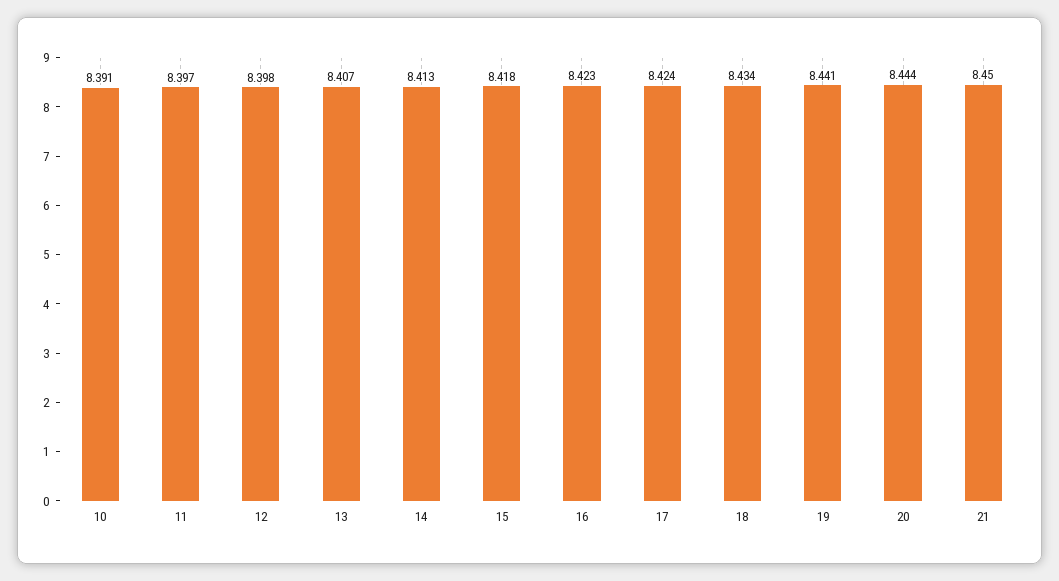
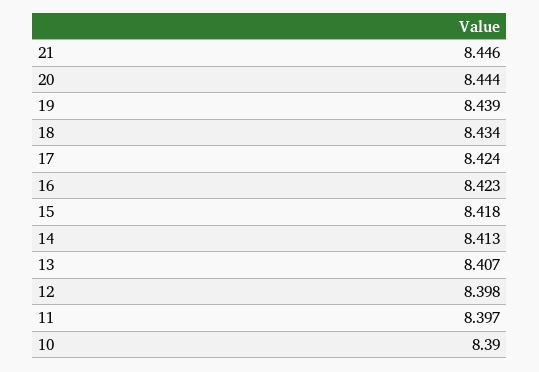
  {
-   "10": 8.391,
+   "10": 8.39,
    "11": 8.397,
    "12": 8.398,
    "13": 8.407,
    "14": 8.413,
    "15": 8.418,
    "16": 8.423,
    "17": 8.424,
    "18": 8.434,
-   "19": 8.441,
+   "19": 8.439,
    "20": 8.444,
-   "21": 8.45
+   "21": 8.446
  }

